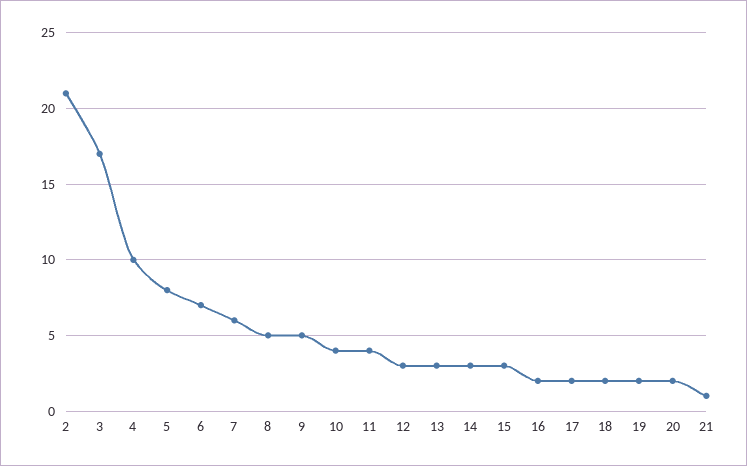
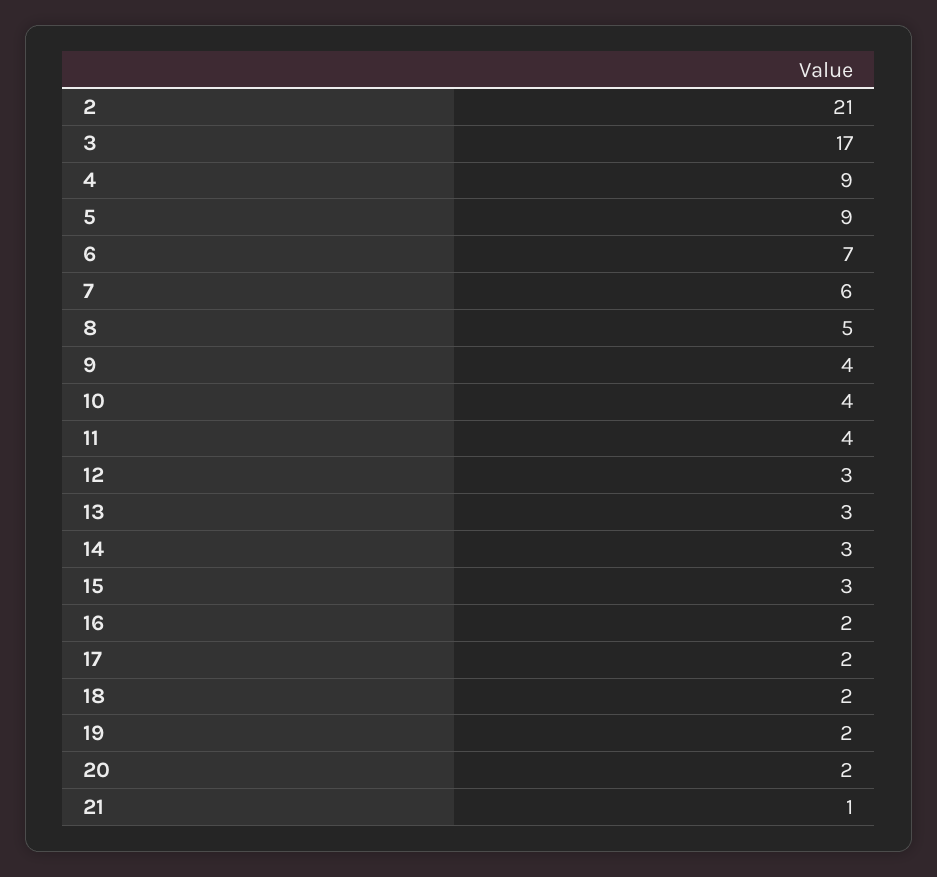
  {
    "2": 21,
    "3": 17,
-   "4": 10,
+   "4": 9,
-   "5": 8,
+   "5": 9,
    "6": 7,
    "7": 6,
    "8": 5,
-   "9": 5,
+   "9": 4,
    "10": 4,
    "11": 4,
    "12": 3,
    "13": 3,
    "14": 3,
    "15": 3,
    "16": 2,
    "17": 2,
    "18": 2,
    "19": 2,
    "20": 2,
    "21": 1
  }

